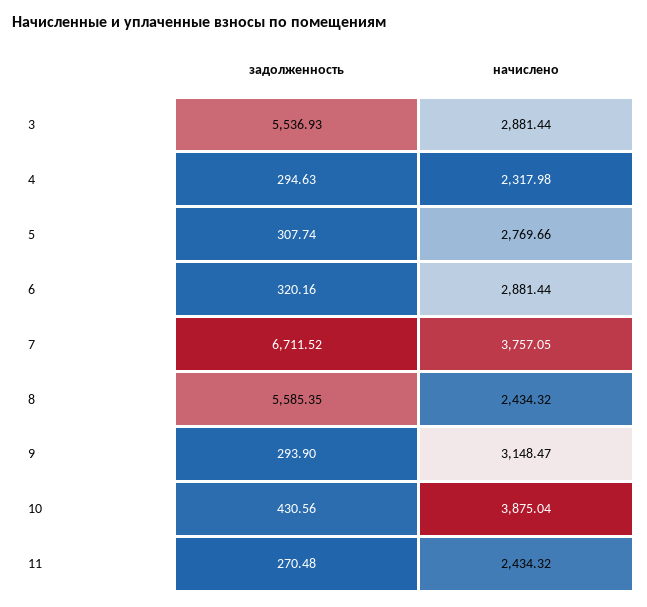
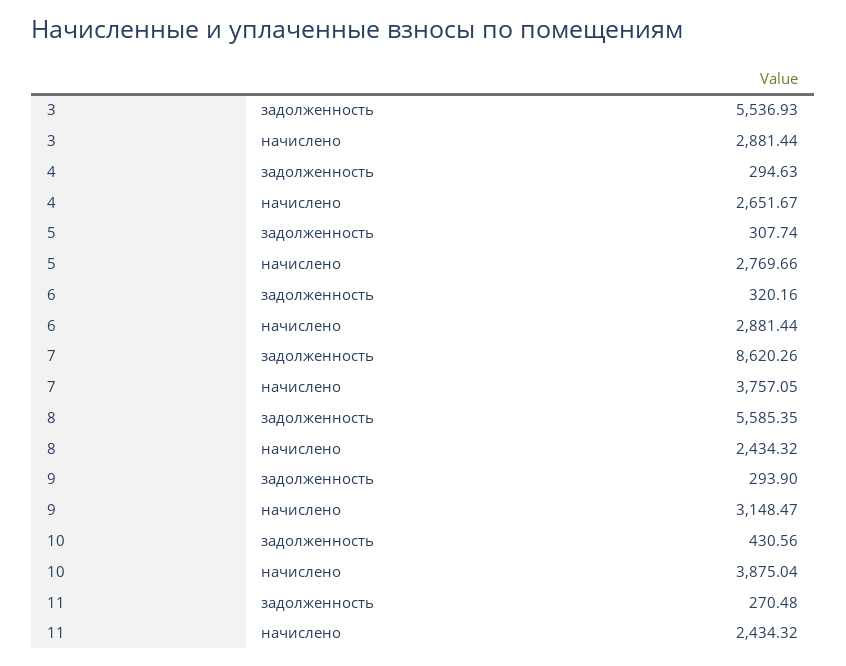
  {
    "задолженность": {
      "3": 5536.93,
      "4": 294.63,
      "5": 307.74,
      "6": 320.16,
-     "7": 6711.52,
+     "7": 8620.26,
      "8": 5585.35,
      "9": 293.9,
      "10": 430.56,
      "11": 270.48
    },
    "начислено": {
      "3": 2881.44,
-     "4": 2317.98,
+     "4": 2651.67,
      "5": 2769.66,
      "6": 2881.44,
      "7": 3757.05,
      "8": 2434.32,
      "9": 3148.47,
      "10": 3875.04,
      "11": 2434.32
    }
  }

